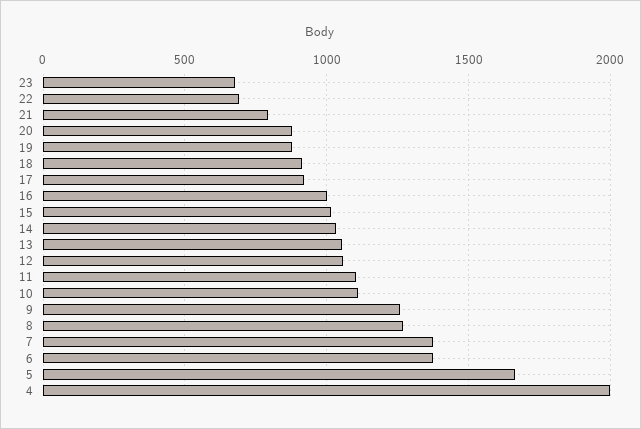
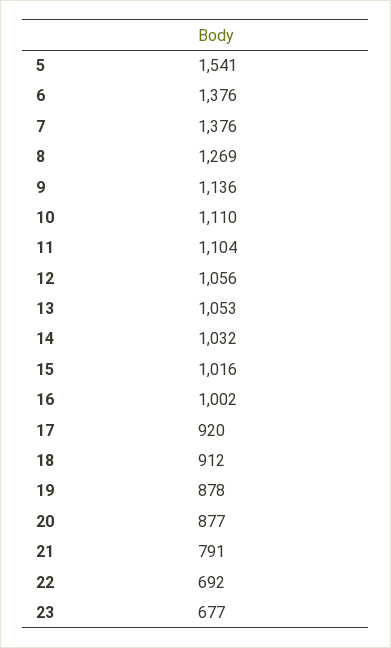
  {
    "23": 677,
    "22": 692,
    "21": 791,
    "20": 877,
    "19": 878,
    "18": 912,
    "17": 920,
    "16": 1002,
    "15": 1016,
    "14": 1032,
    "13": 1053,
    "12": 1056,
    "11": 1104,
    "10": 1110,
-   "9": 1250,
+   "9": 1136,
    "8": 1269,
    "7": 1376,
    "6": 1376,
-   "5": 1650,
+   "5": 1541
-   "4": 2000
  }

